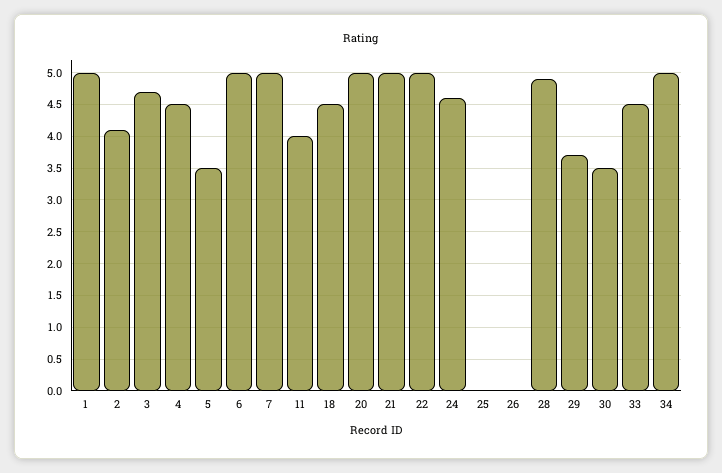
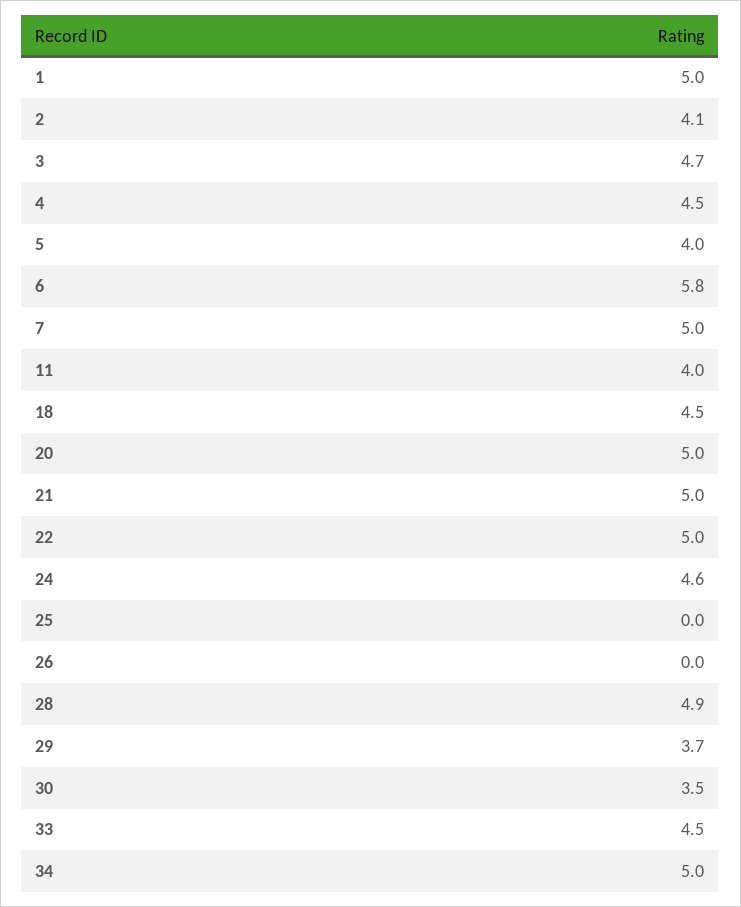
  {
    "1": 5,
    "2": 4.1,
    "3": 4.7,
    "4": 4.5,
-   "5": 3.5,
+   "5": 4,
-   "6": 5,
+   "6": 5.8,
    "7": 5,
    "11": 4,
    "18": 4.5,
    "20": 5,
    "21": 5,
    "22": 5,
    "24": 4.6,
    "25": 0,
    "26": 0,
    "28": 4.9,
    "29": 3.7,
    "30": 3.5,
    "33": 4.5,
    "34": 5
  }

